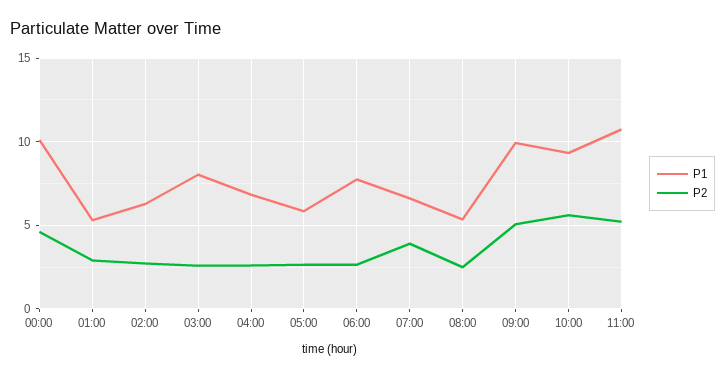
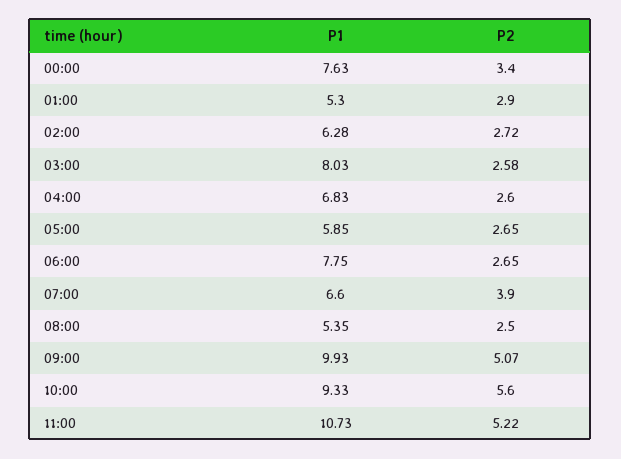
  {
    "P1": {
-     "00:00": 10,
+     "00:00": 7.63,
      "01:00": 5.3,
      "02:00": 6.28,
      "03:00": 8.03,
      "04:00": 6.83,
      "05:00": 5.85,
      "06:00": 7.75,
      "07:00": 6.6,
      "08:00": 5.35,
      "09:00": 9.93,
      "10:00": 9.33,
      "11:00": 10.73
    },
    "P2": {
-     "00:00": 4.5,
+     "00:00": 3.4,
      "01:00": 2.9,
      "02:00": 2.72,
      "03:00": 2.58,
      "04:00": 2.6,
      "05:00": 2.65,
      "06:00": 2.65,
      "07:00": 3.9,
      "08:00": 2.5,
      "09:00": 5.07,
      "10:00": 5.6,
      "11:00": 5.22
    }
  }

